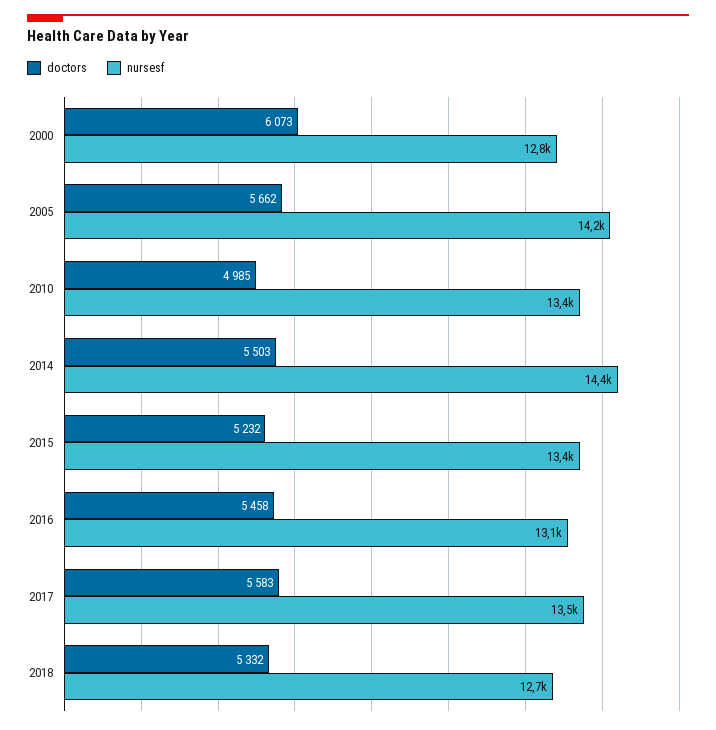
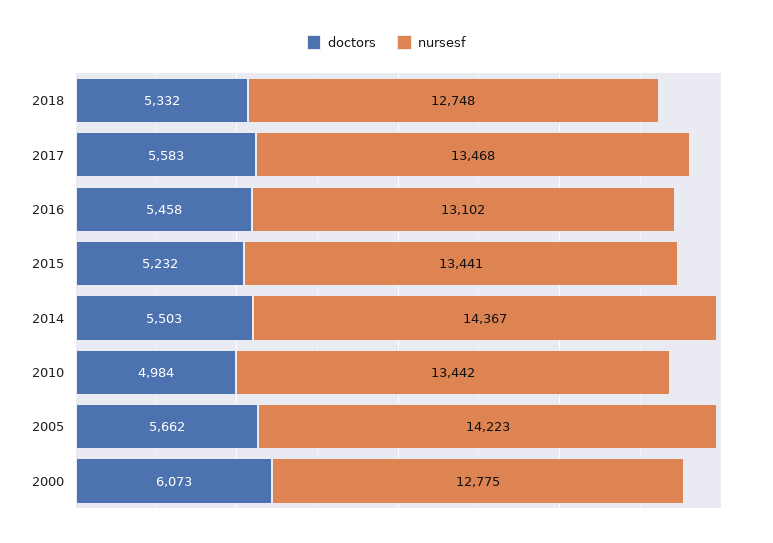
  {
    "doctors": {
      "2000": 6073,
      "2005": 5662,
-     "2010": 4985,
+     "2010": 4984,
      "2014": 5503,
      "2015": 5232,
      "2016": 5458,
      "2017": 5583,
      "2018": 5332
    },
    "nursesf": {
      "2000": 12775,
      "2005": 14223,
      "2010": 13442,
      "2014": 14367,
      "2015": 13441,
      "2016": 13102,
      "2017": 13468,
      "2018": 12748
    }
  }

